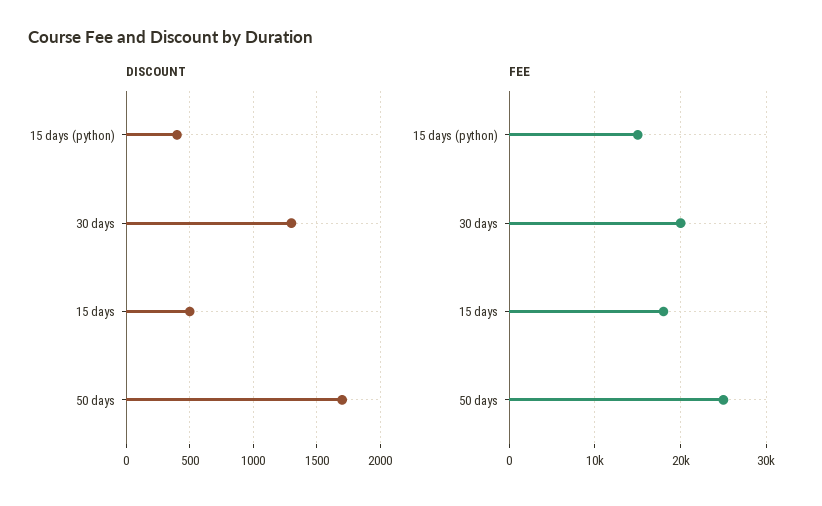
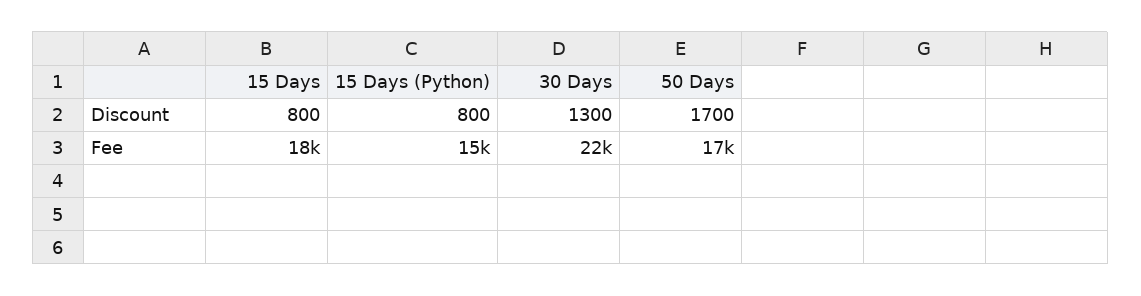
  {
    "DISCOUNT": {
-     "15 days (python)": 400,
+     "15 days (python)": 800,
      "30 days": 1300,
-     "15 days": 500,
+     "15 days": 800,
      "50 days": 1700
    },
    "FEE": {
      "15 days (python)": 15000,
-     "30 days": 20000,
+     "30 days": 22000,
      "15 days": 18000,
-     "50 days": 25000
+     "50 days": 17000
    }
  }

